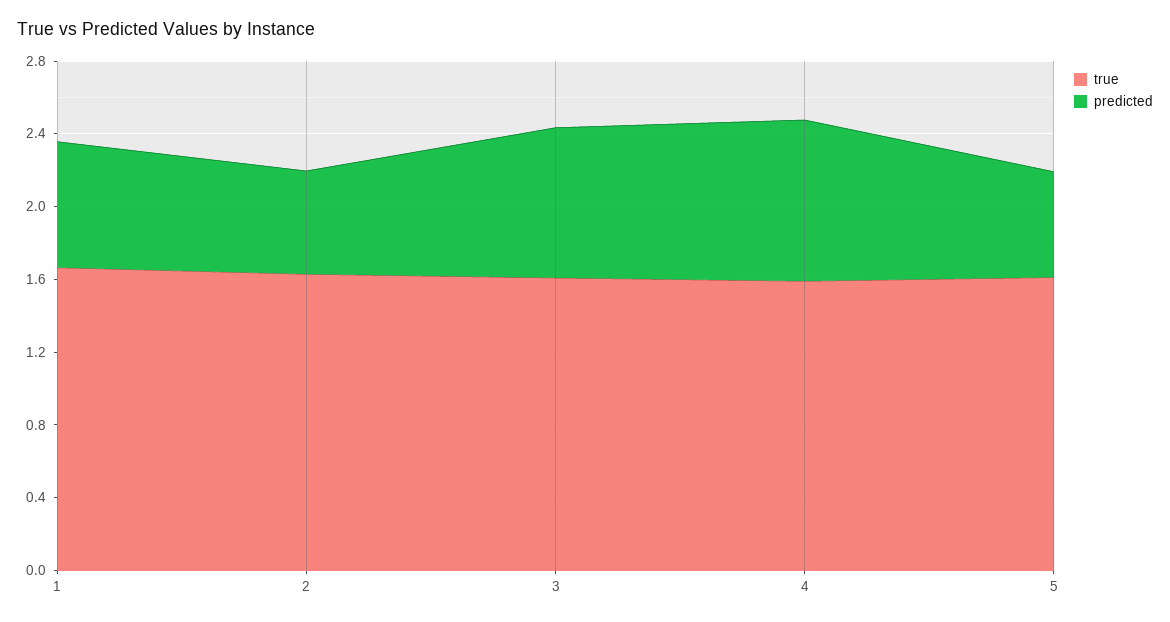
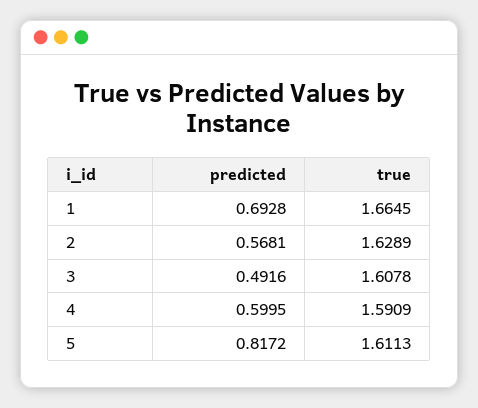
  {
    "true": {
      "1": 1.6645,
      "2": 1.6289,
      "3": 1.6078,
      "4": 1.5909,
      "5": 1.6113
    },
    "predicted": {
      "1": 0.6928,
      "2": 0.5681,
-     "3": 0.8,
+     "3": 0.4916,
-     "4": 0.9,
+     "4": 0.5995,
-     "5": 0.6
+     "5": 0.8172
    }
  }

